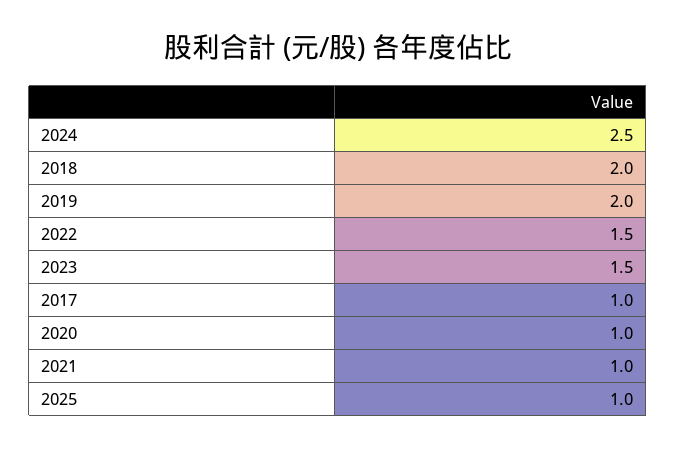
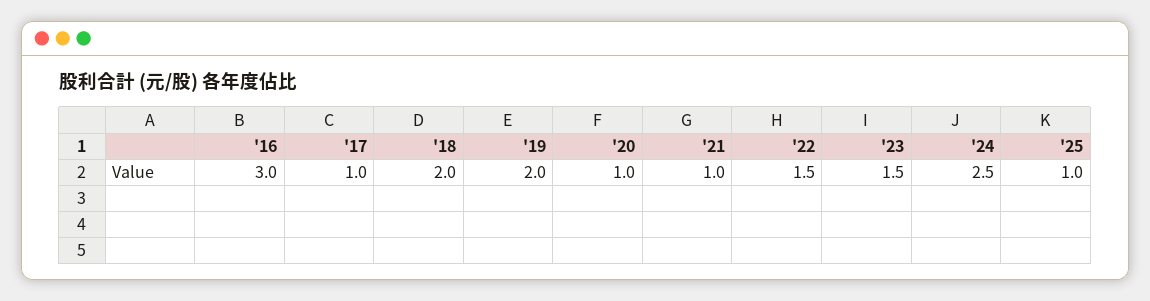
  {
    "2024": 2.5,
    "2018": 2,
    "2019": 2,
    "2022": 1.5,
    "2023": 1.5,
    "2017": 1,
    "2020": 1,
    "2021": 1,
-   "2025": 1
+   "2025": 1,
+   "'16": 3
  }

